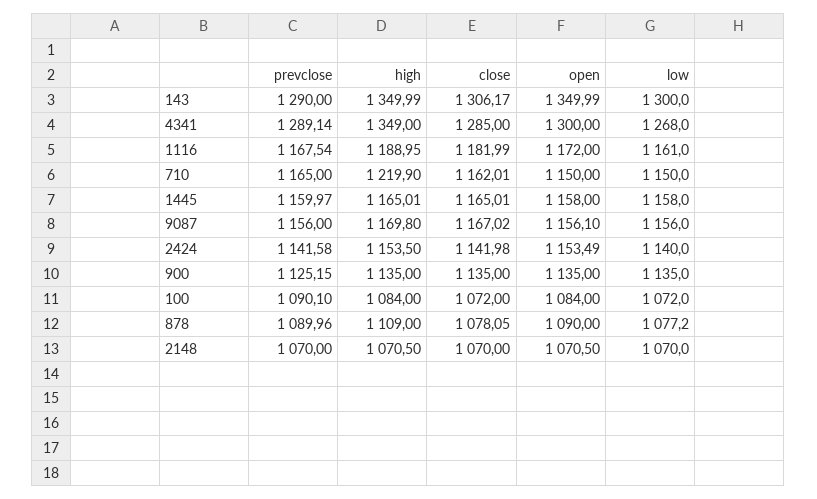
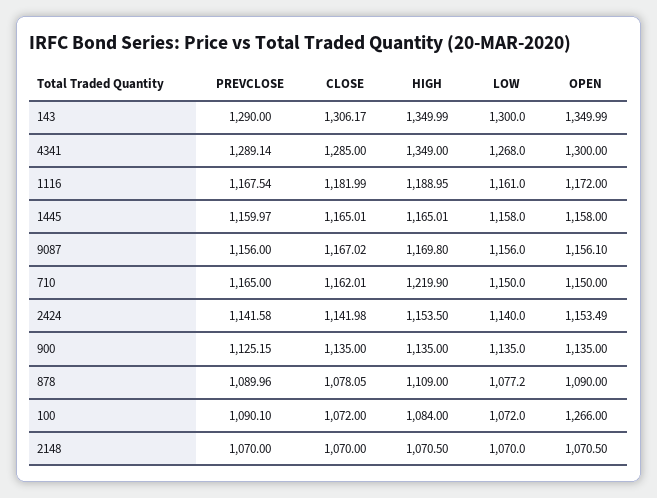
  {
    "prevclose": {
      "143": 1290,
      "4341": 1289.14,
      "1116": 1167.54,
      "710": 1165,
      "1445": 1159.97,
      "9087": 1156,
      "2424": 1141.58,
      "900": 1125.15,
      "100": 1090.1,
      "878": 1089.96,
      "2148": 1070
    },
    "high": {
      "143": 1349.99,
      "4341": 1349,
      "1116": 1188.95,
      "710": 1219.9,
      "1445": 1165.01,
      "9087": 1169.8,
      "2424": 1153.5,
      "900": 1135,
      "100": 1084,
      "878": 1109,
      "2148": 1070.5
    },
    "close": {
      "143": 1306.17,
      "4341": 1285,
      "1116": 1181.99,
      "710": 1162.01,
      "1445": 1165.01,
      "9087": 1167.02,
      "2424": 1141.98,
      "900": 1135,
      "100": 1072,
      "878": 1078.05,
      "2148": 1070
    },
    "open": {
      "143": 1349.99,
      "4341": 1300,
      "1116": 1172,
      "710": 1150,
      "1445": 1158,
      "9087": 1156.1,
      "2424": 1153.49,
      "900": 1135,
-     "100": 1084,
+     "100": 1266,
      "878": 1090,
      "2148": 1070.5
    },
    "low": {
      "143": 1300,
      "4341": 1268,
      "1116": 1161,
      "710": 1150,
      "1445": 1158,
      "9087": 1156,
      "2424": 1140,
      "900": 1135,
      "100": 1072,
      "878": 1077.2,
      "2148": 1070
    }
  }

